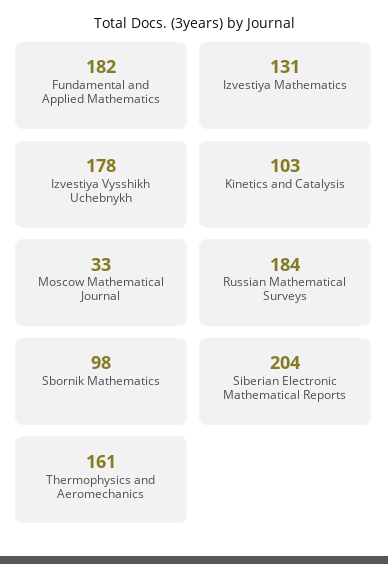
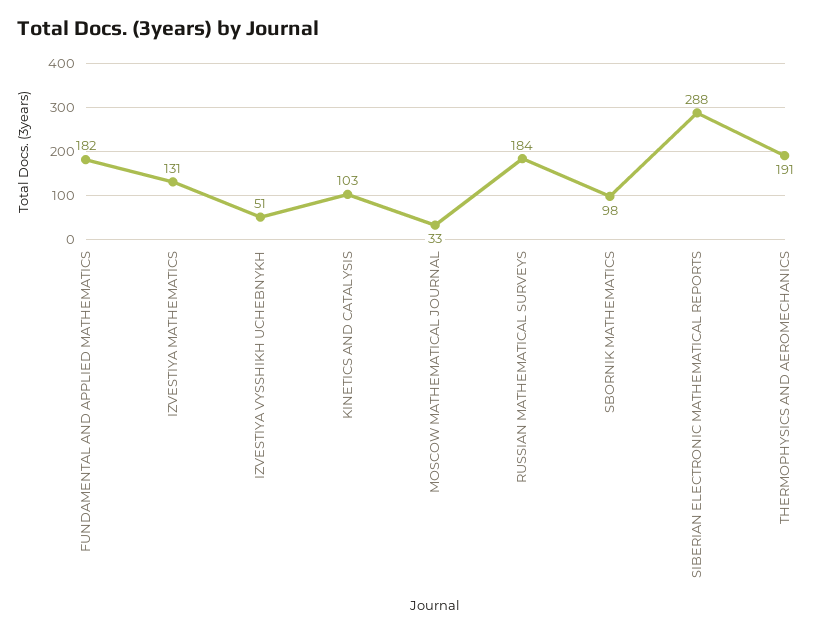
  {
    "Fundamental and Applied Mathematics": 182,
    "Izvestiya Mathematics": 131,
-   "Izvestiya Vysshikh Uchebnykh": 178,
+   "Izvestiya Vysshikh Uchebnykh": 51,
    "Kinetics and Catalysis": 103,
    "Moscow Mathematical Journal": 33,
    "Russian Mathematical Surveys": 184,
    "Sbornik Mathematics": 98,
-   "Siberian Electronic Mathematical Reports": 204,
+   "Siberian Electronic Mathematical Reports": 288,
-   "Thermophysics and Aeromechanics": 161
+   "Thermophysics and Aeromechanics": 191
  }

